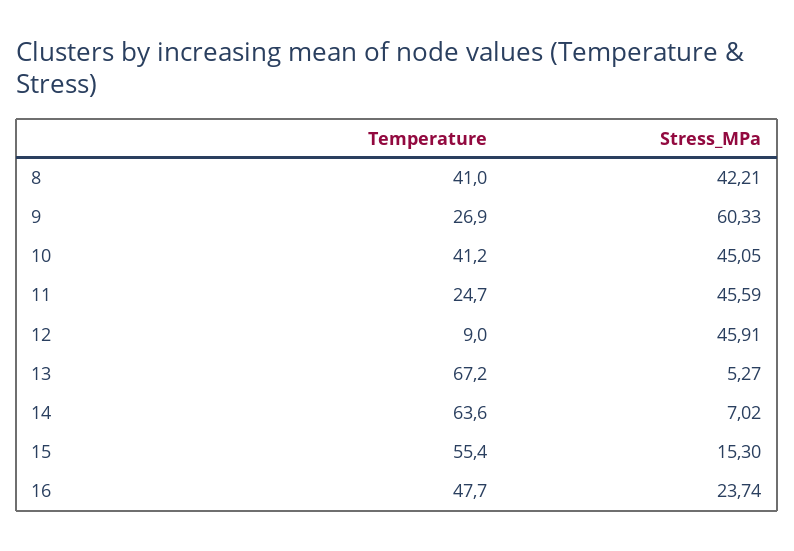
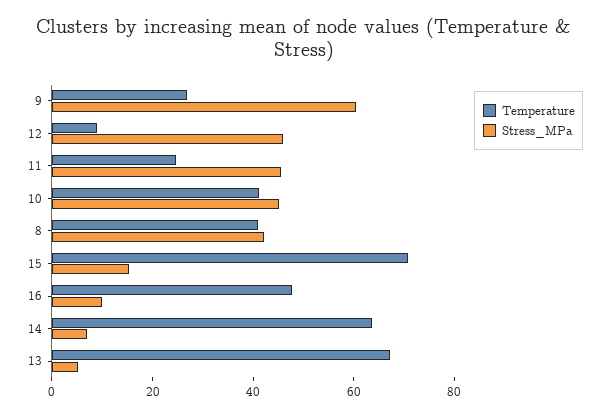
  {
    "Temperature": {
      "8": 41,
      "9": 26.9,
      "10": 41.2,
      "11": 24.7,
      "12": 9,
      "13": 67.2,
      "14": 63.6,
-     "15": 55.4,
+     "15": 70,
      "16": 47.7
    },
    "Stress_MPa": {
      "8": 42.21,
      "9": 60.33,
      "10": 45.05,
      "11": 45.59,
      "12": 45.91,
      "13": 5.27,
      "14": 7.02,
      "15": 15.3,
-     "16": 23.74
+     "16": 10
    }
  }

